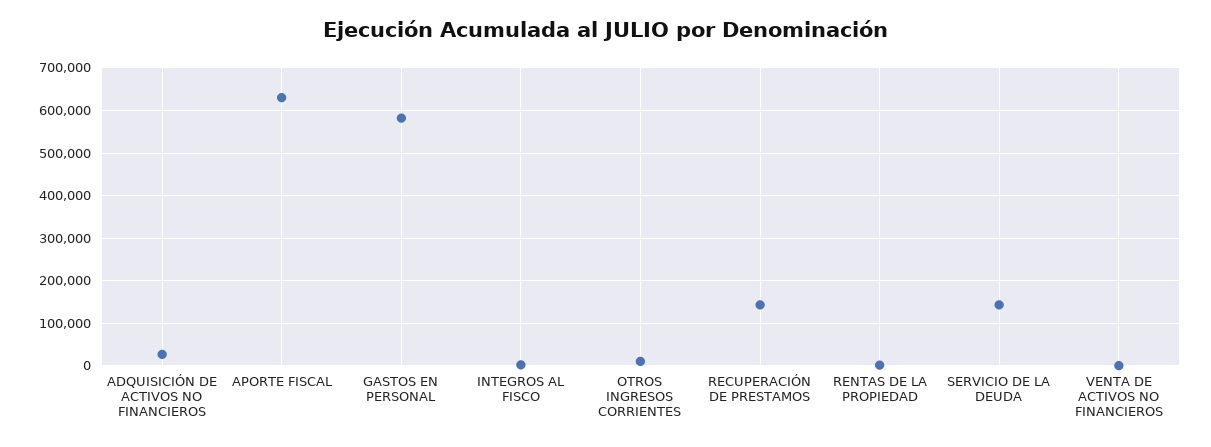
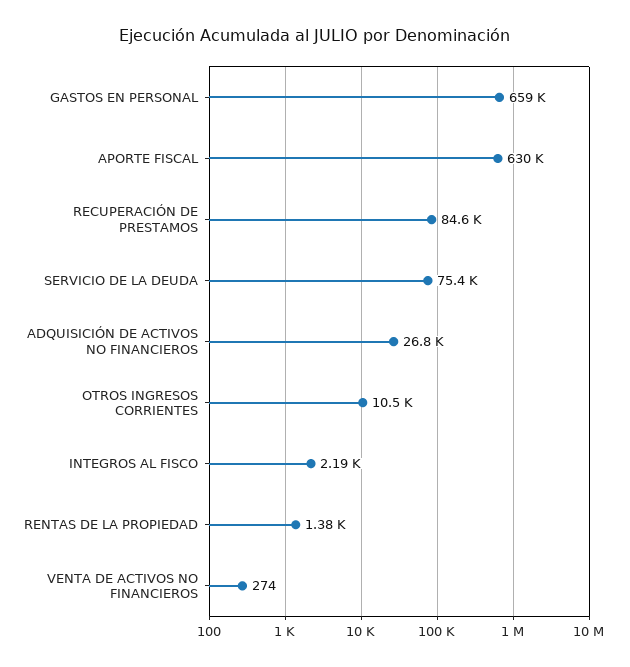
  {
    "ADQUISICIÓN DE ACTIVOS NO FINANCIEROS": 26800,
    "APORTE FISCAL": 630000,
-   "GASTOS EN PERSONAL": 580000,
+   "GASTOS EN PERSONAL": 659000,
    "INTEGROS AL FISCO": 2190,
    "OTROS INGRESOS CORRIENTES": 10500,
-   "RECUPERACIÓN DE PRESTAMOS": 140000,
+   "RECUPERACIÓN DE PRESTAMOS": 84600,
    "RENTAS DE LA PROPIEDAD": 1380,
-   "SERVICIO DE LA DEUDA": 140000,
+   "SERVICIO DE LA DEUDA": 75400,
    "VENTA DE ACTIVOS NO FINANCIEROS": 274
  }

